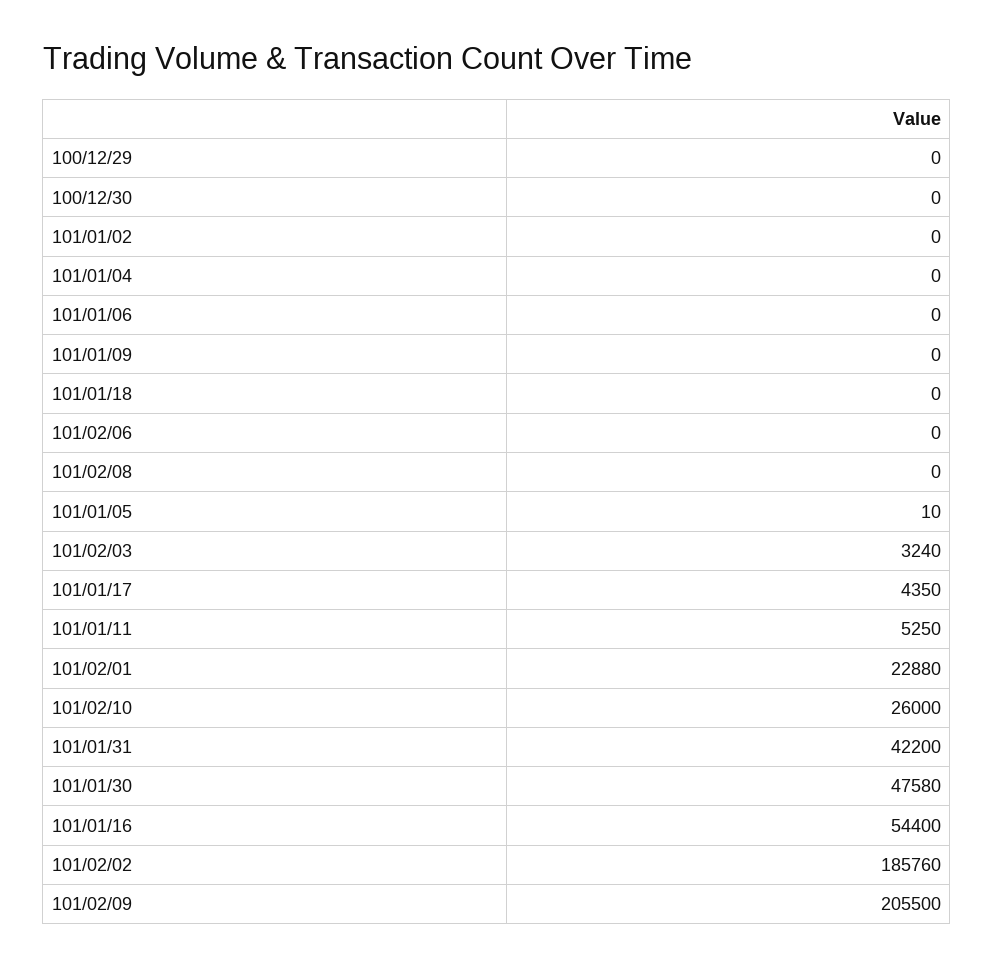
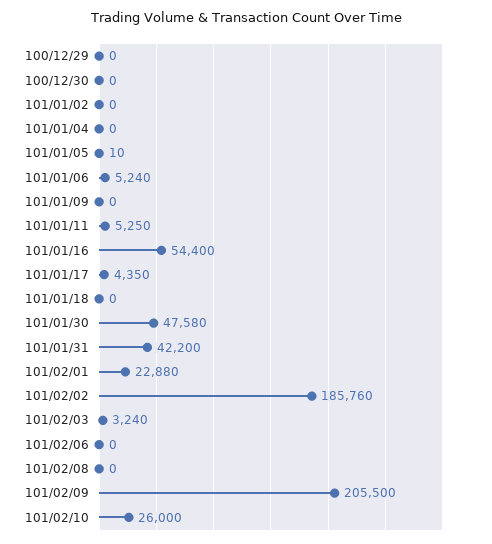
  {
    "100/12/29": 0,
    "100/12/30": 0,
    "101/01/02": 0,
    "101/01/04": 0,
-   "101/01/06": 0,
+   "101/01/06": 5240,
    "101/01/09": 0,
    "101/01/18": 0,
    "101/02/06": 0,
    "101/02/08": 0,
    "101/01/05": 10,
    "101/02/03": 3240,
    "101/01/17": 4350,
    "101/01/11": 5250,
    "101/02/01": 22880,
    "101/02/10": 26000,
    "101/01/31": 42200,
    "101/01/30": 47580,
    "101/01/16": 54400,
    "101/02/02": 185760,
    "101/02/09": 205500
  }

